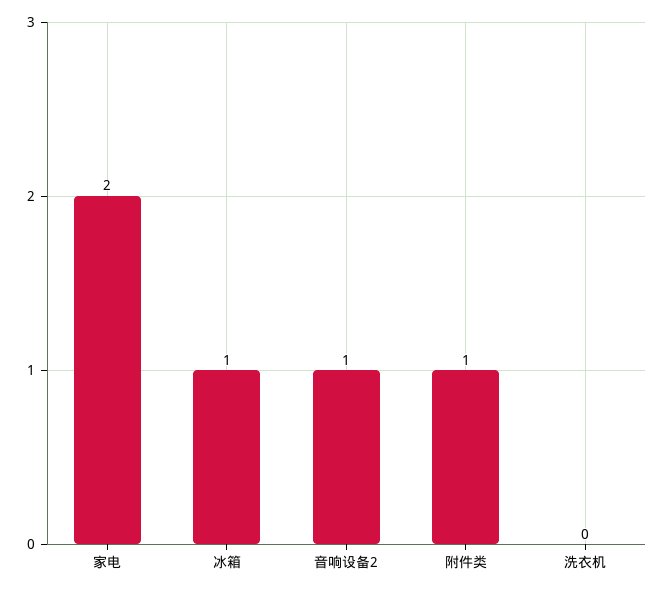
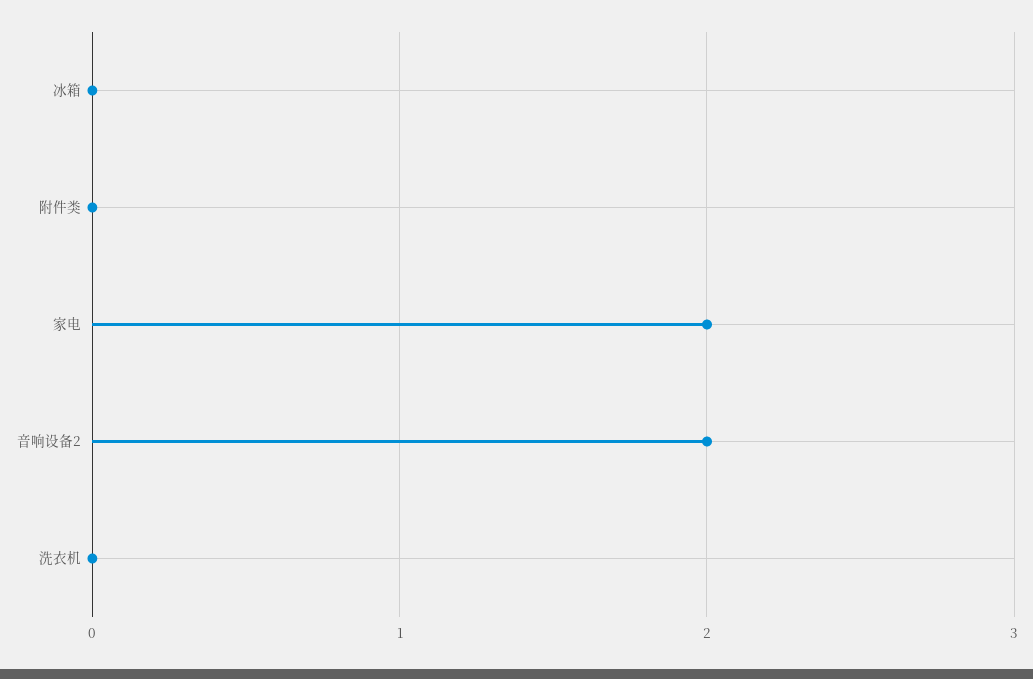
  {
    "家电": 2,
-   "冰箱": 1,
+   "冰箱": 0,
-   "音响设备2": 1,
+   "音响设备2": 2,
-   "附件类": 1,
+   "附件类": 0,
    "洗衣机": 0
  }

